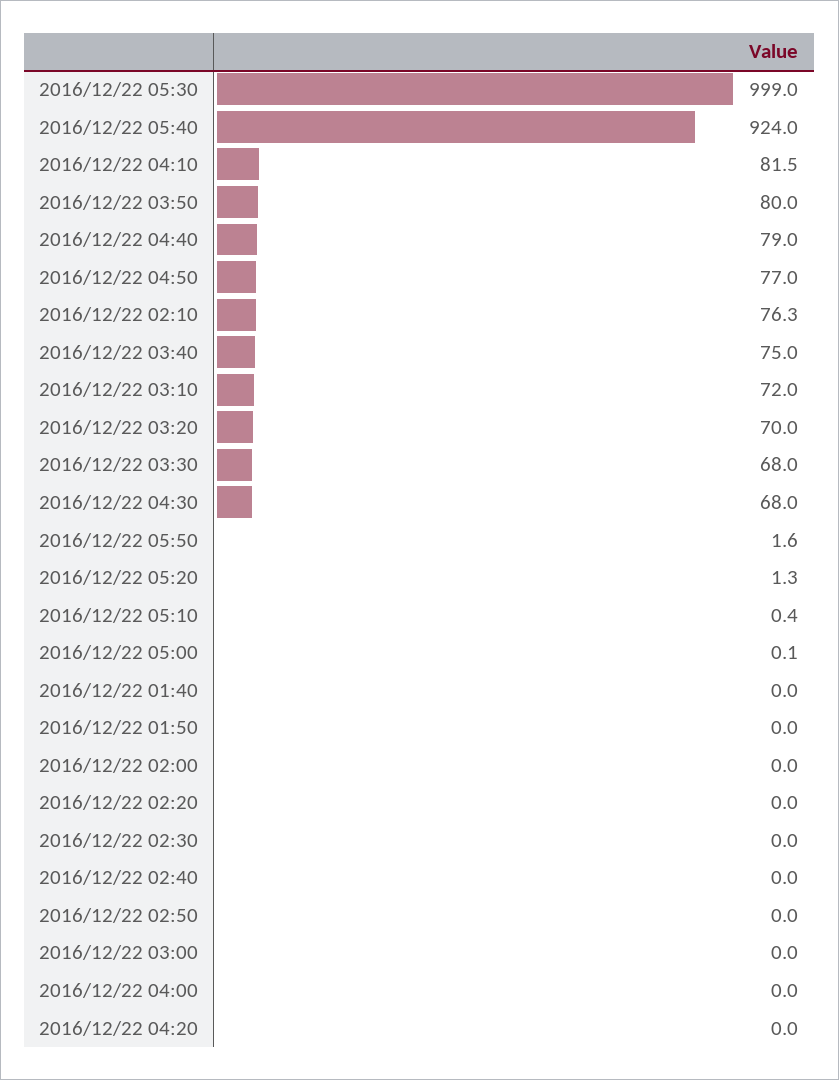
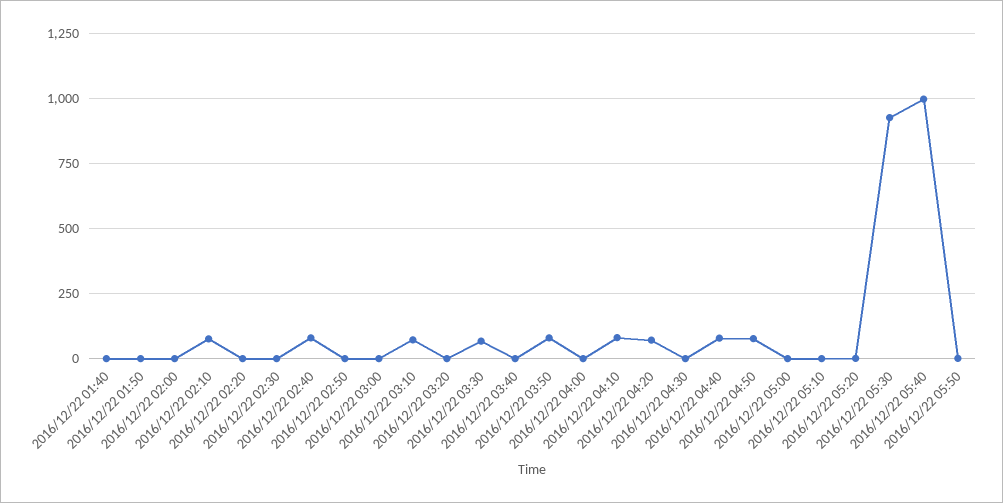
  {
-   "2016/12/22 05:30": 999,
+   "2016/12/22 05:30": 925,
-   "2016/12/22 05:40": 924,
+   "2016/12/22 05:40": 1000,
    "2016/12/22 04:10": 81.5,
    "2016/12/22 03:50": 80,
    "2016/12/22 04:40": 79,
    "2016/12/22 04:50": 77,
    "2016/12/22 02:10": 76.3,
-   "2016/12/22 03:40": 75,
+   "2016/12/22 03:40": 0,
    "2016/12/22 03:10": 72,
-   "2016/12/22 03:20": 70,
+   "2016/12/22 03:20": 0,
    "2016/12/22 03:30": 68,
-   "2016/12/22 04:30": 68,
+   "2016/12/22 04:30": 0,
    "2016/12/22 05:50": 1.6,
    "2016/12/22 05:20": 1.3,
    "2016/12/22 05:10": 0.4,
    "2016/12/22 05:00": 0.1,
    "2016/12/22 01:40": 0,
    "2016/12/22 01:50": 0,
    "2016/12/22 02:00": 0,
    "2016/12/22 02:20": 0,
    "2016/12/22 02:30": 0,
-   "2016/12/22 02:40": 0,
+   "2016/12/22 02:40": 75,
    "2016/12/22 02:50": 0,
    "2016/12/22 03:00": 0,
    "2016/12/22 04:00": 0,
-   "2016/12/22 04:20": 0
+   "2016/12/22 04:20": 75
  }

